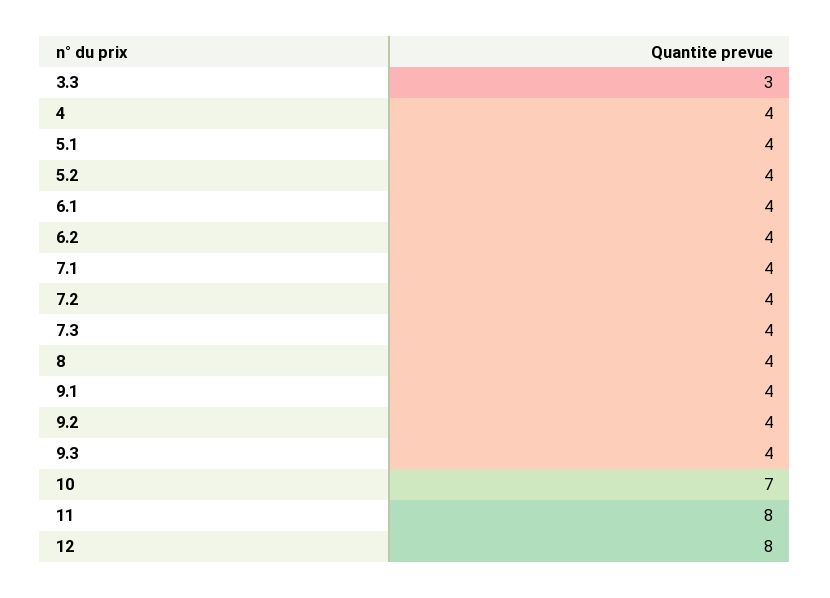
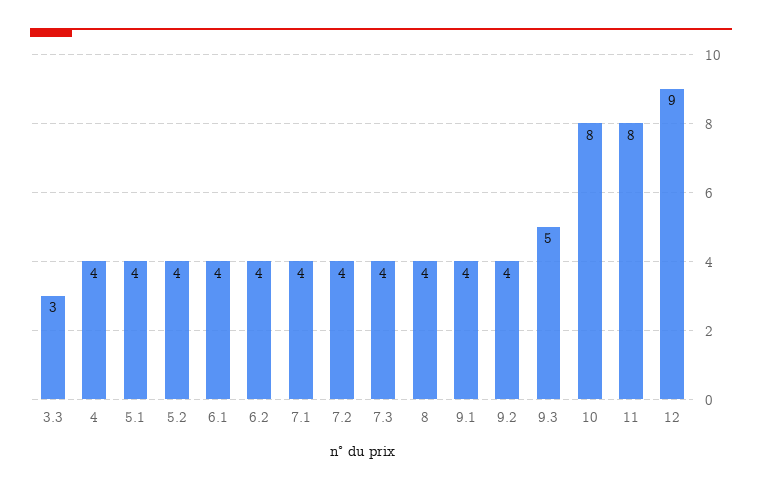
  {
    "3.3": 3,
    "4": 4,
    "5.1": 4,
    "5.2": 4,
    "6.1": 4,
    "6.2": 4,
    "7.1": 4,
    "7.2": 4,
    "7.3": 4,
    "8": 4,
    "9.1": 4,
    "9.2": 4,
-   "9.3": 4,
+   "9.3": 5,
-   "10": 7,
+   "10": 8,
    "11": 8,
-   "12": 8
+   "12": 9
  }

